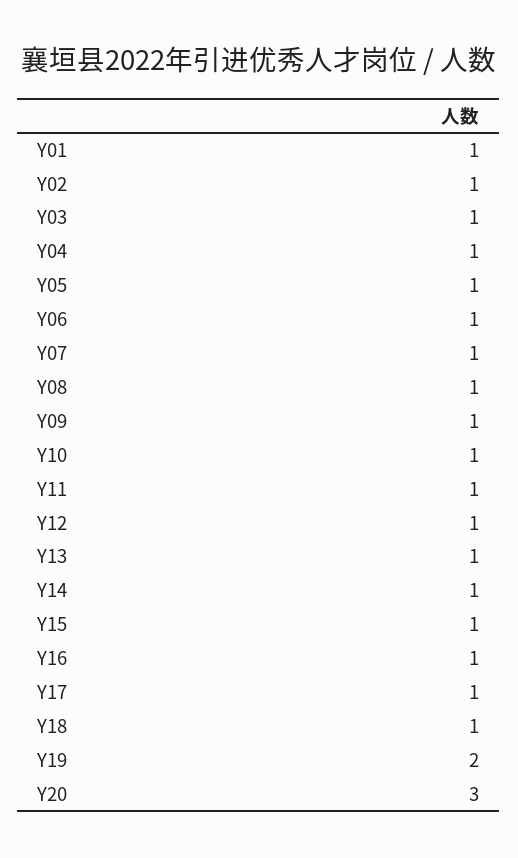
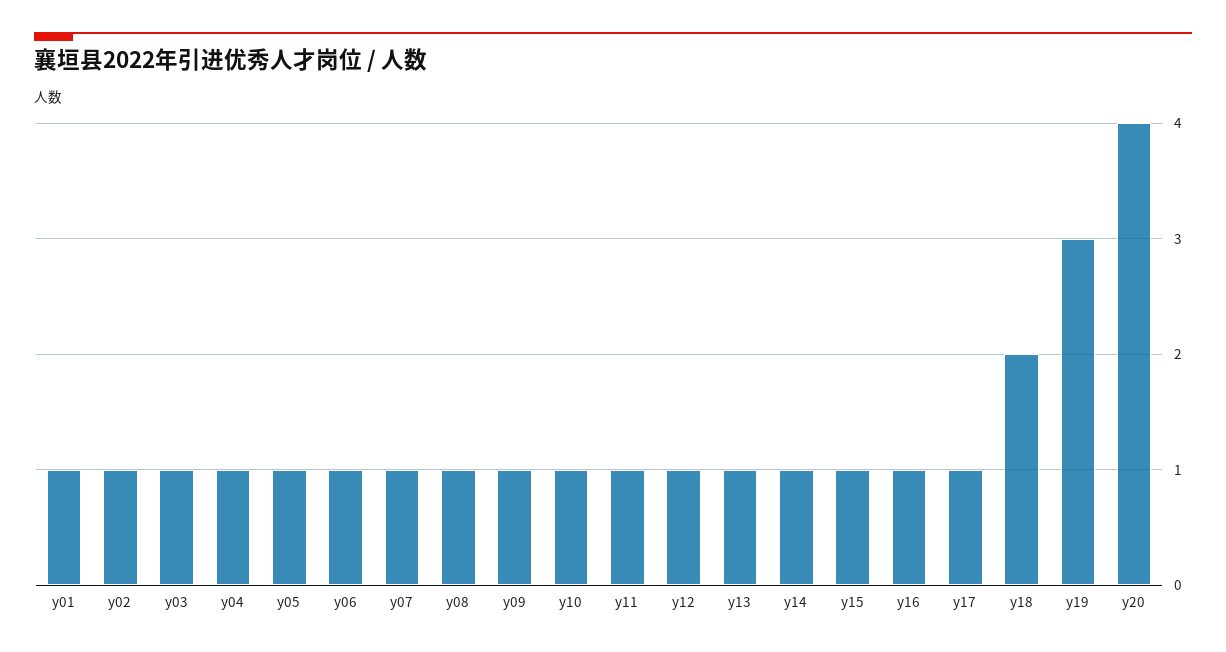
  {
    "Y01": 1,
    "Y02": 1,
    "Y03": 1,
    "Y04": 1,
    "Y05": 1,
    "Y06": 1,
    "Y07": 1,
    "Y08": 1,
    "Y09": 1,
    "Y10": 1,
    "Y11": 1,
    "Y12": 1,
    "Y13": 1,
    "Y14": 1,
    "Y15": 1,
    "Y16": 1,
    "Y17": 1,
-   "Y18": 1,
+   "Y18": 2,
-   "Y19": 2,
+   "Y19": 3,
-   "Y20": 3
+   "Y20": 4
  }

